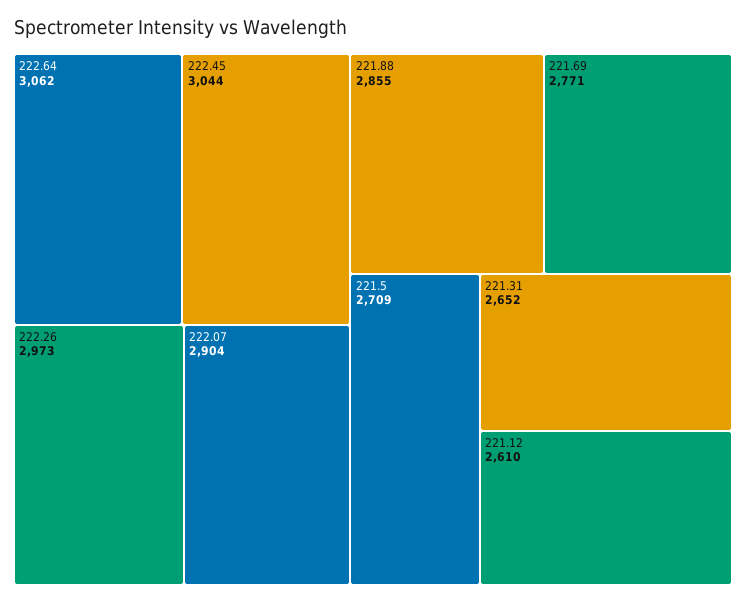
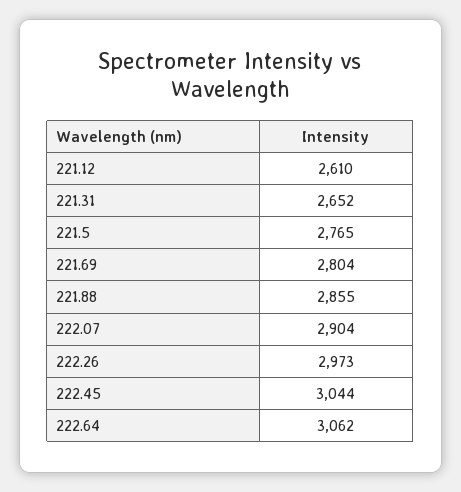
  {
    "222.64": 3062,
    "222.45": 3044,
    "222.26": 2973,
    "222.07": 2904,
    "221.88": 2855,
-   "221.69": 2771,
+   "221.69": 2804,
-   "221.5": 2709,
+   "221.5": 2765,
    "221.31": 2652,
    "221.12": 2610
  }

